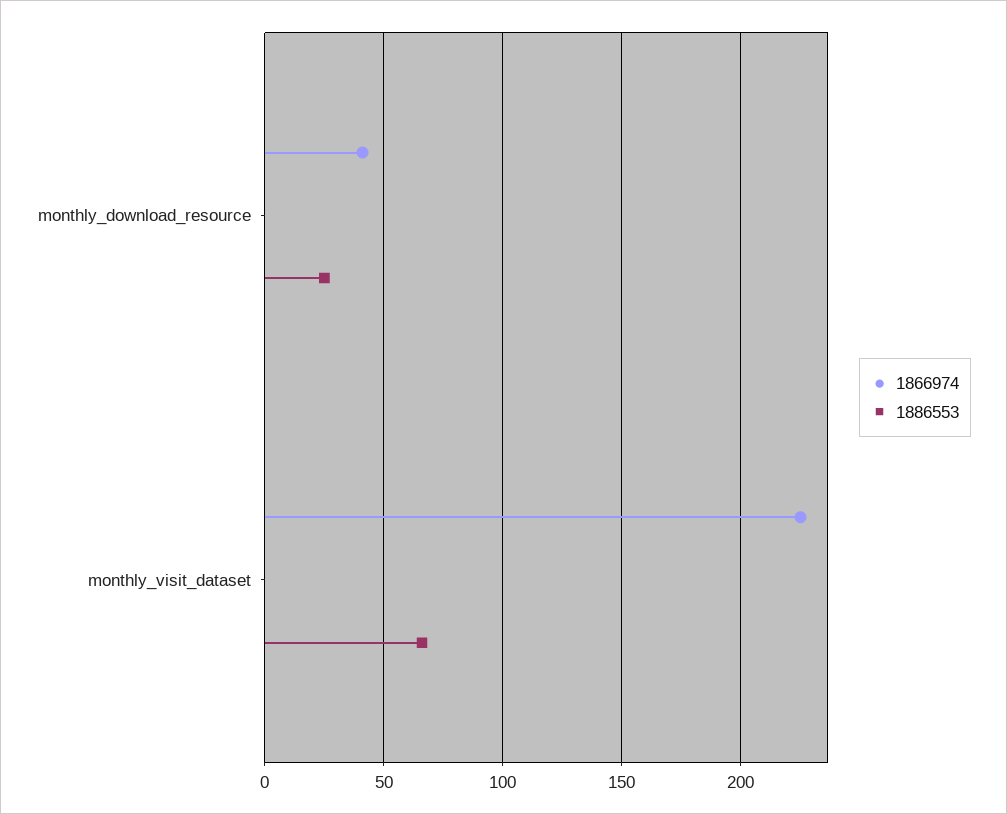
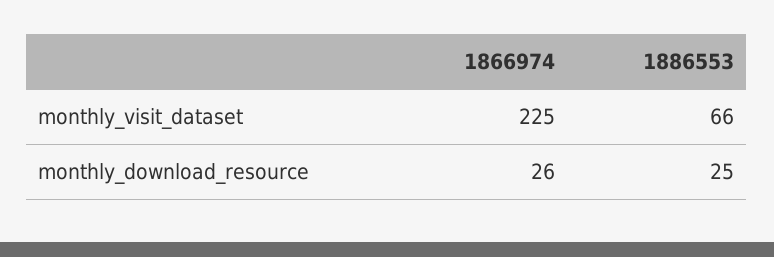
  {
    "1866974": {
-     "monthly_download_resource": 40,
+     "monthly_download_resource": 26,
      "monthly_visit_dataset": 225
    },
    "1886553": {
      "monthly_download_resource": 25,
      "monthly_visit_dataset": 66
    }
  }

